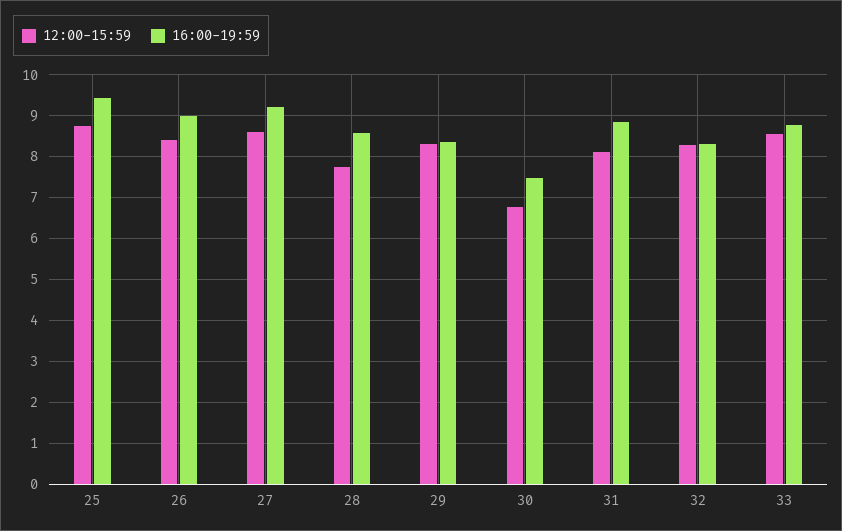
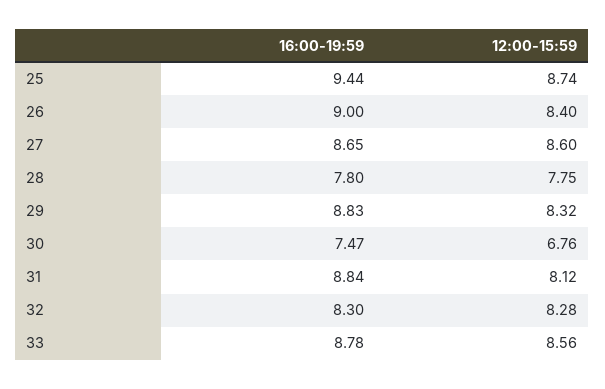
  {
    "12:00-15:59": {
      "25": 8.74,
      "26": 8.4,
      "27": 8.6,
      "28": 7.75,
      "29": 8.32,
      "30": 6.76,
      "31": 8.12,
      "32": 8.28,
      "33": 8.56
    },
    "16:00-19:59": {
      "25": 9.44,
      "26": 9,
-     "27": 9.2,
+     "27": 8.65,
-     "28": 8.6,
+     "28": 7.8,
-     "29": 8.4,
+     "29": 8.83,
      "30": 7.47,
      "31": 8.84,
      "32": 8.3,
      "33": 8.78
    }
  }

